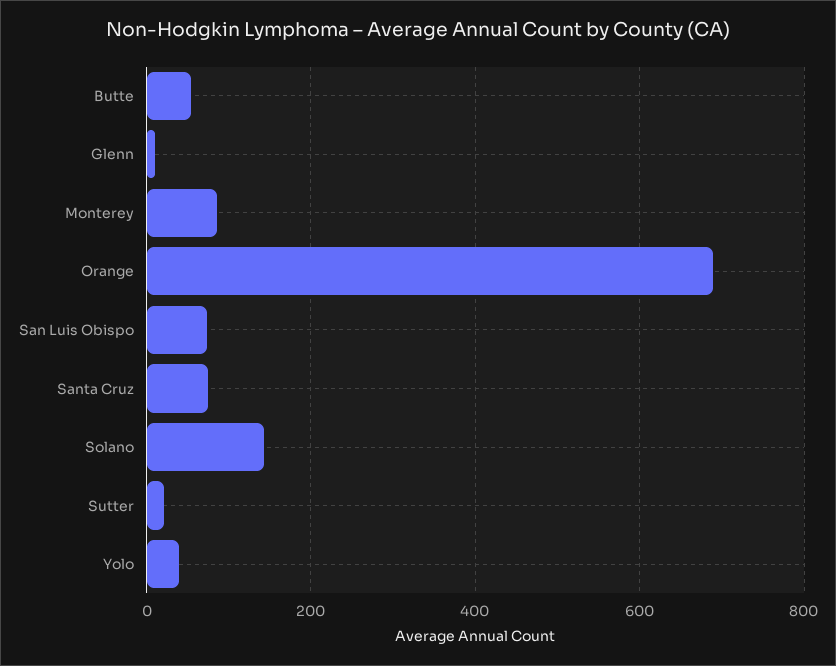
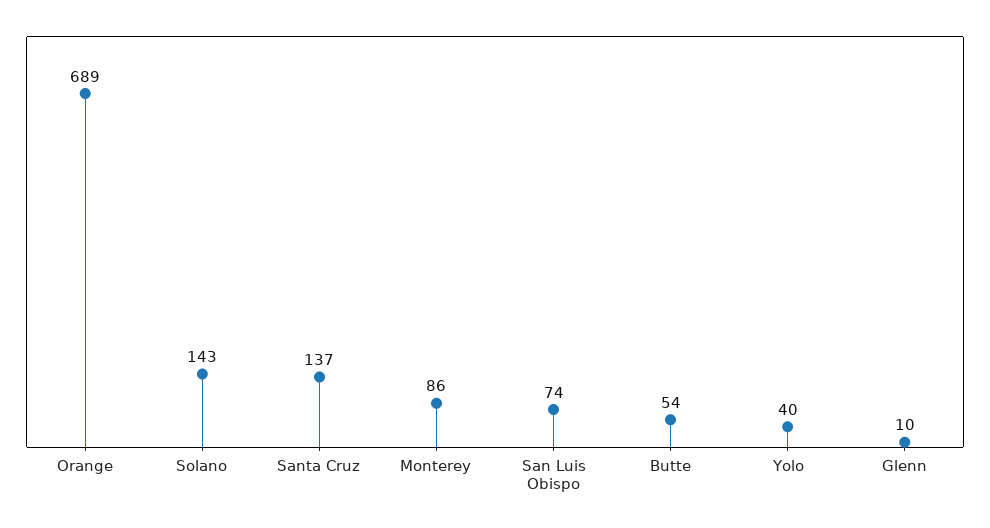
  {
    "Butte": 54,
    "Glenn": 10,
    "Monterey": 86,
    "Orange": 689,
    "San Luis Obispo": 74,
-   "Santa Cruz": 80,
+   "Santa Cruz": 137,
    "Solano": 143,
-   "Sutter": 20,
    "Yolo": 40
  }

